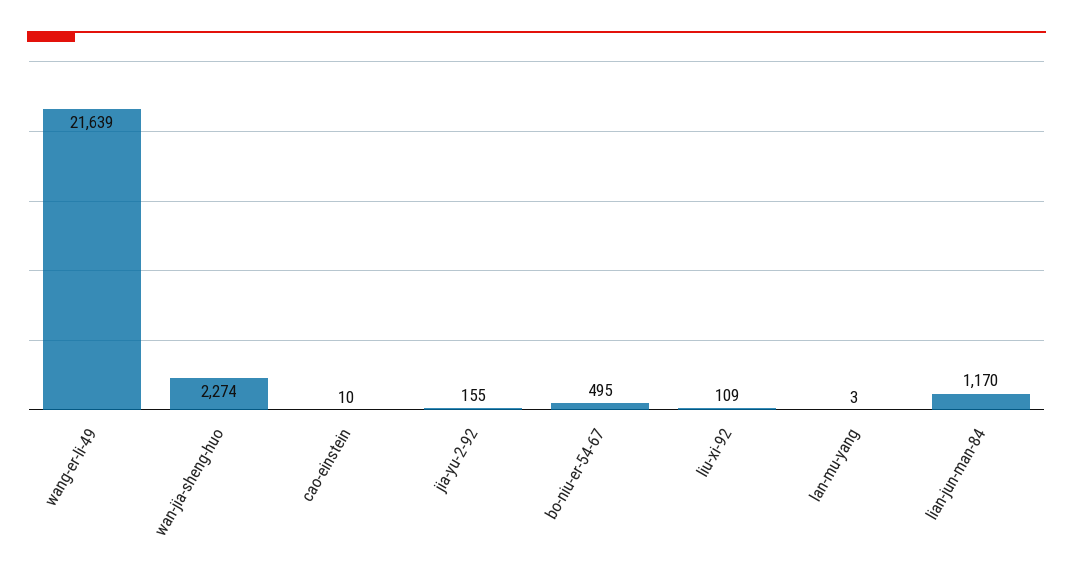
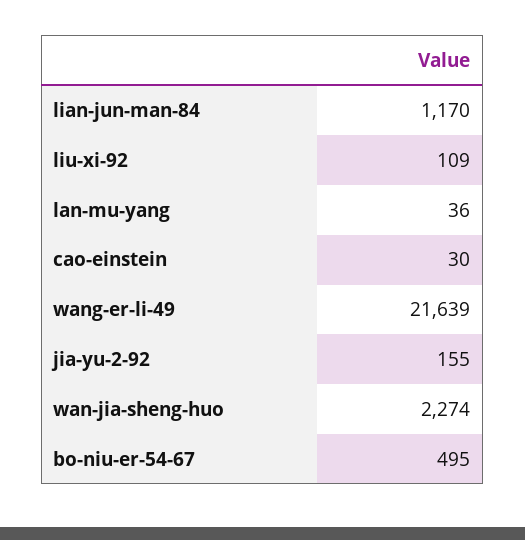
  {
    "wang-er-li-49": 21639,
    "wan-jia-sheng-huo": 2274,
-   "cao-einstein": 10,
+   "cao-einstein": 30,
    "jia-yu-2-92": 155,
    "bo-niu-er-54-67": 495,
    "liu-xi-92": 109,
-   "lan-mu-yang": 3,
+   "lan-mu-yang": 36,
    "lian-jun-man-84": 1170
  }

